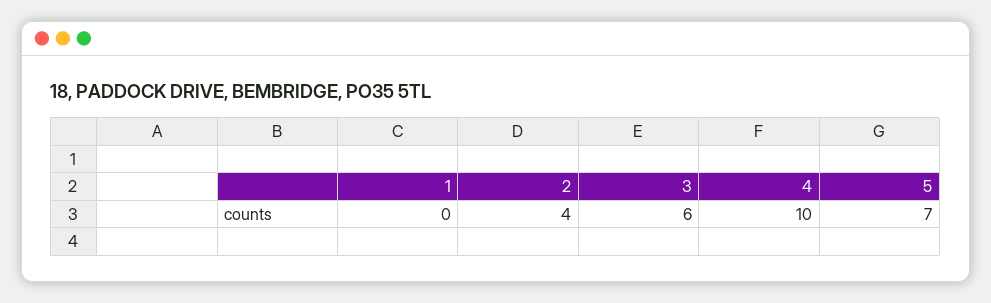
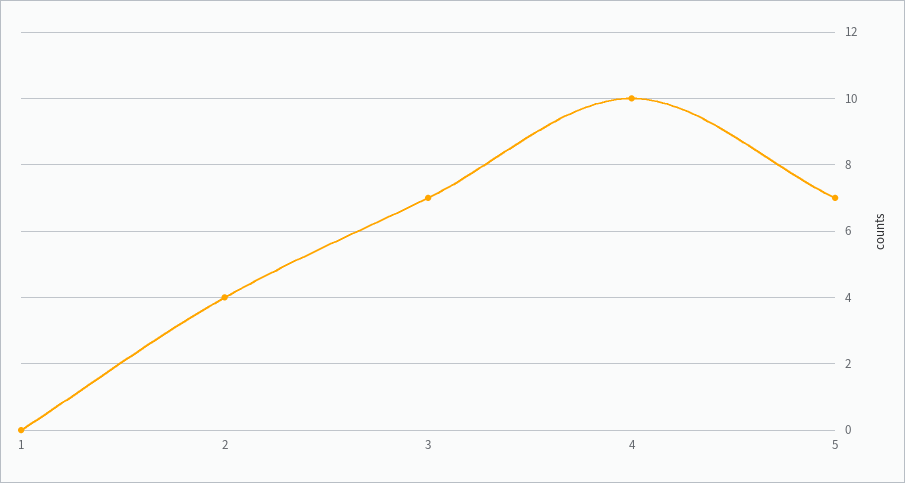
  {
    "1": 0,
    "2": 4,
-   "3": 6,
+   "3": 7,
    "4": 10,
    "5": 7
  }

